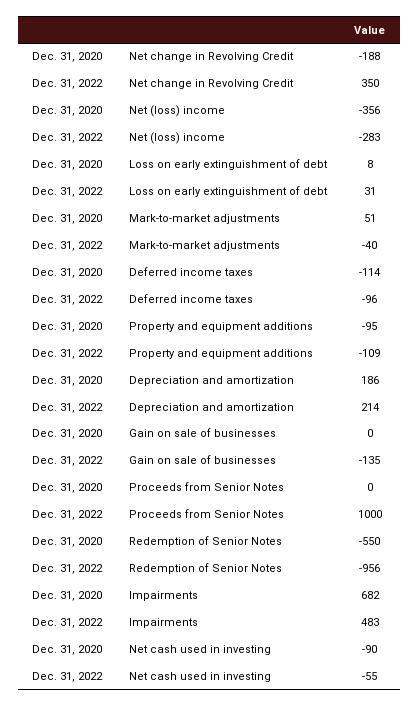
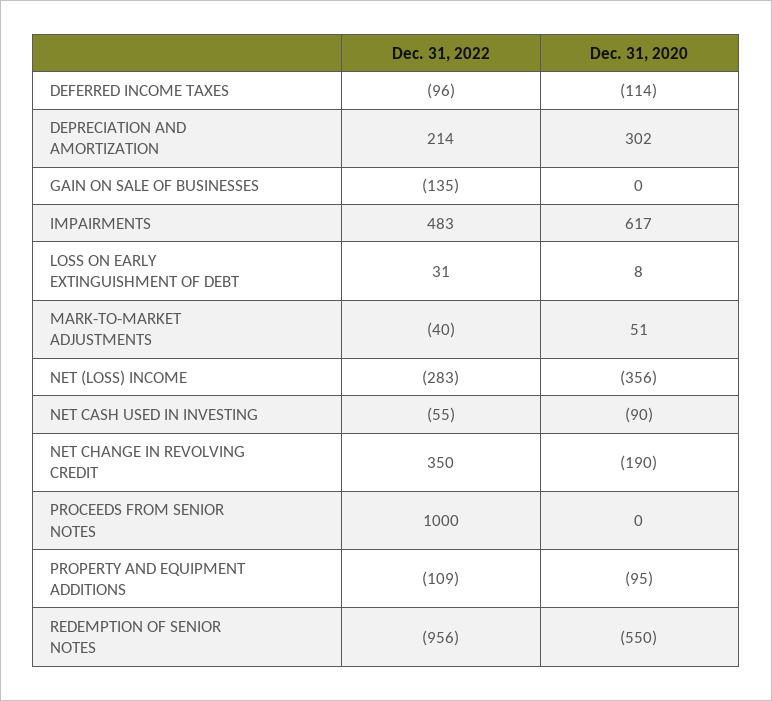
  {
    "Dec. 31, 2020": {
-     "Net change in Revolving Credit": -188,
+     "Net change in Revolving Credit": -190,
      "Net (loss) income": -356,
      "Loss on early extinguishment of debt": 8,
      "Mark-to-market adjustments": 51,
      "Deferred income taxes": -114,
      "Property and equipment additions": -95,
-     "Depreciation and amortization": 186,
+     "Depreciation and amortization": 302,
      "Gain on sale of businesses": 0,
      "Proceeds from Senior Notes": 0,
      "Redemption of Senior Notes": -550,
-     "Impairments": 682,
+     "Impairments": 617,
      "Net cash used in investing": -90
    },
    "Dec. 31, 2022": {
      "Net change in Revolving Credit": 350,
      "Net (loss) income": -283,
      "Loss on early extinguishment of debt": 31,
      "Mark-to-market adjustments": -40,
      "Deferred income taxes": -96,
      "Property and equipment additions": -109,
      "Depreciation and amortization": 214,
      "Gain on sale of businesses": -135,
      "Proceeds from Senior Notes": 1000,
      "Redemption of Senior Notes": -956,
      "Impairments": 483,
      "Net cash used in investing": -55
    }
  }

